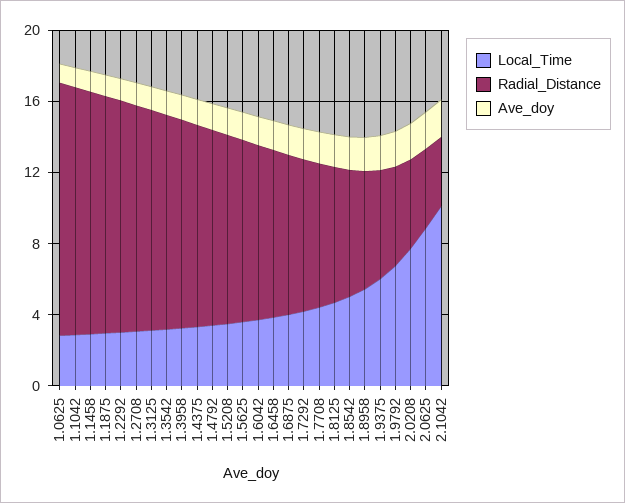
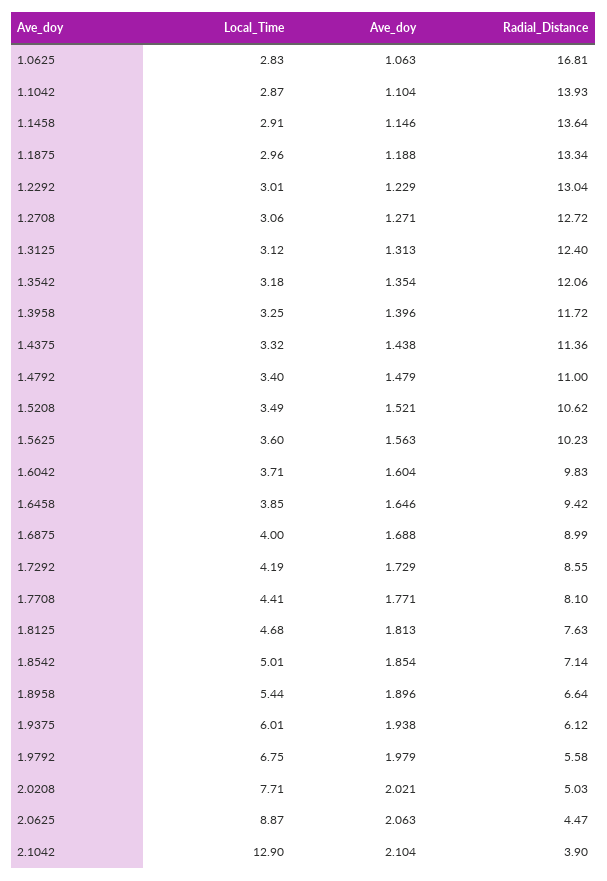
  {
    "Local_Time": {
      "1.0625": 2.83,
      "1.1042": 2.87,
      "1.1458": 2.91,
      "1.1875": 2.96,
      "1.2292": 3.01,
      "1.2708": 3.06,
      "1.3125": 3.12,
      "1.3542": 3.18,
      "1.3958": 3.25,
      "1.4375": 3.32,
      "1.4792": 3.4,
      "1.5208": 3.49,
      "1.5625": 3.6,
      "1.6042": 3.71,
      "1.6458": 3.85,
      "1.6875": 4,
      "1.7292": 4.19,
      "1.7708": 4.41,
      "1.8125": 4.68,
      "1.8542": 5.01,
      "1.8958": 5.44,
      "1.9375": 6.01,
      "1.9792": 6.75,
      "2.0208": 7.71,
      "2.0625": 8.87,
-     "2.1042": 10
+     "2.1042": 12.9
    },
    "Radial_Distance": {
-     "1.0625": 14,
+     "1.0625": 16.81,
      "1.1042": 13.93,
      "1.1458": 13.64,
      "1.1875": 13.34,
      "1.2292": 13.04,
      "1.2708": 12.72,
      "1.3125": 12.4,
      "1.3542": 12.06,
      "1.3958": 11.72,
      "1.4375": 11.36,
      "1.4792": 11,
      "1.5208": 10.62,
      "1.5625": 10.23,
      "1.6042": 9.83,
      "1.6458": 9.42,
      "1.6875": 8.99,
      "1.7292": 8.55,
      "1.7708": 8.1,
      "1.8125": 7.63,
      "1.8542": 7.14,
      "1.8958": 6.64,
      "1.9375": 6.12,
      "1.9792": 5.58,
      "2.0208": 5.03,
      "2.0625": 4.47,
      "2.1042": 3.9
    },
    "Ave_doy": {
      "1.0625": 1.063,
      "1.1042": 1.104,
      "1.1458": 1.146,
      "1.1875": 1.188,
      "1.2292": 1.229,
      "1.2708": 1.271,
      "1.3125": 1.313,
      "1.3542": 1.354,
      "1.3958": 1.396,
      "1.4375": 1.438,
      "1.4792": 1.479,
      "1.5208": 1.521,
      "1.5625": 1.563,
      "1.6042": 1.604,
      "1.6458": 1.646,
      "1.6875": 1.688,
      "1.7292": 1.729,
      "1.7708": 1.771,
      "1.8125": 1.813,
      "1.8542": 1.854,
      "1.8958": 1.896,
      "1.9375": 1.938,
      "1.9792": 1.979,
      "2.0208": 2.021,
      "2.0625": 2.063,
      "2.1042": 2.104
    }
  }

